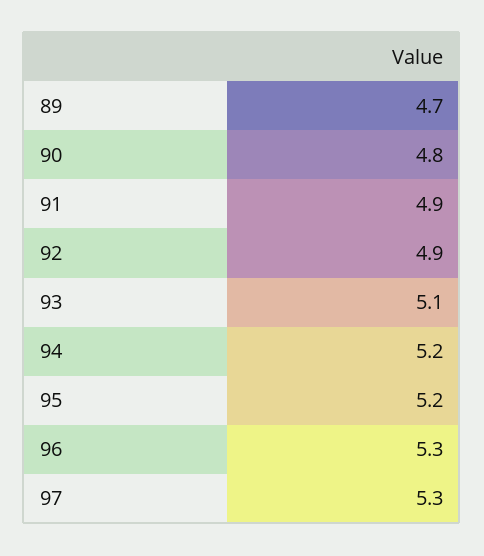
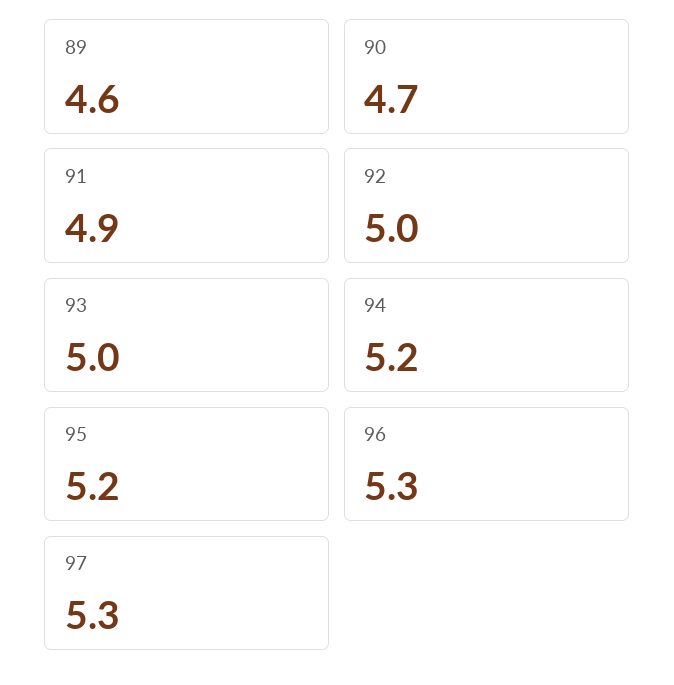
  {
-   "89": 4.7,
+   "89": 4.6,
-   "90": 4.8,
+   "90": 4.7,
    "91": 4.9,
-   "92": 4.9,
+   "92": 5,
-   "93": 5.1,
+   "93": 5,
    "94": 5.2,
    "95": 5.2,
    "96": 5.3,
    "97": 5.3
  }

